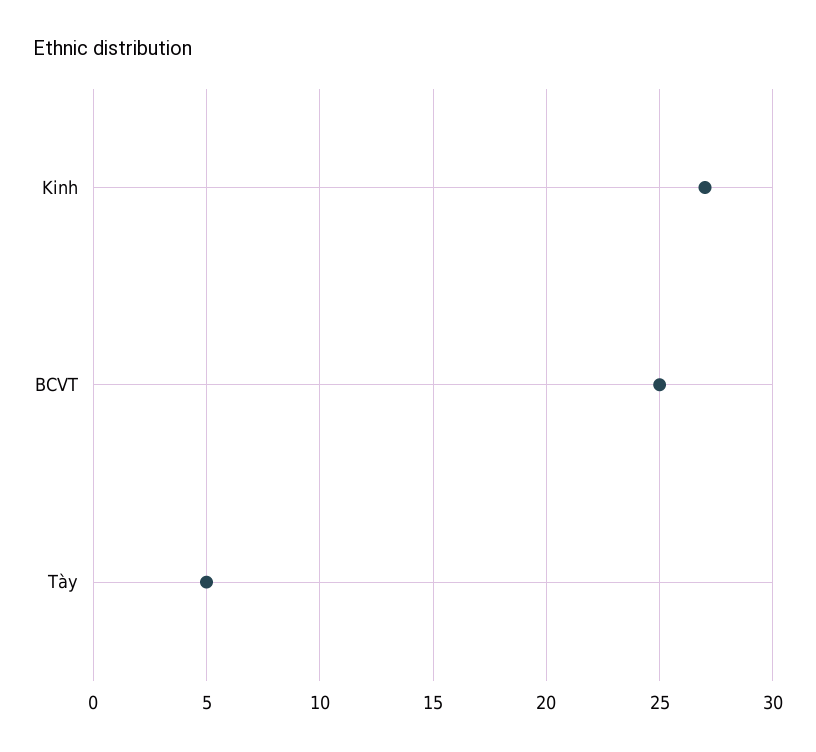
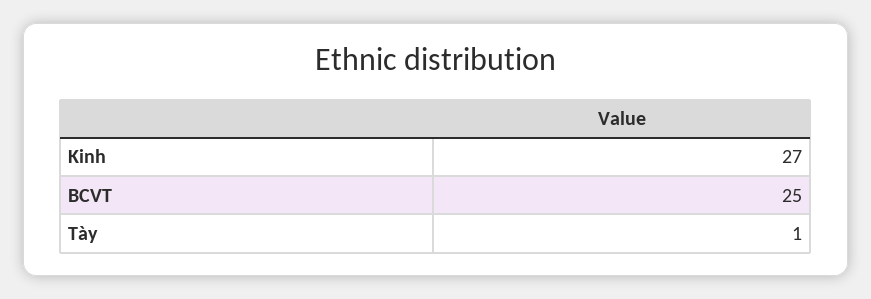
  {
    "Kinh": 27,
    "BCVT": 25,
-   "Tày": 5
+   "Tày": 1
  }

